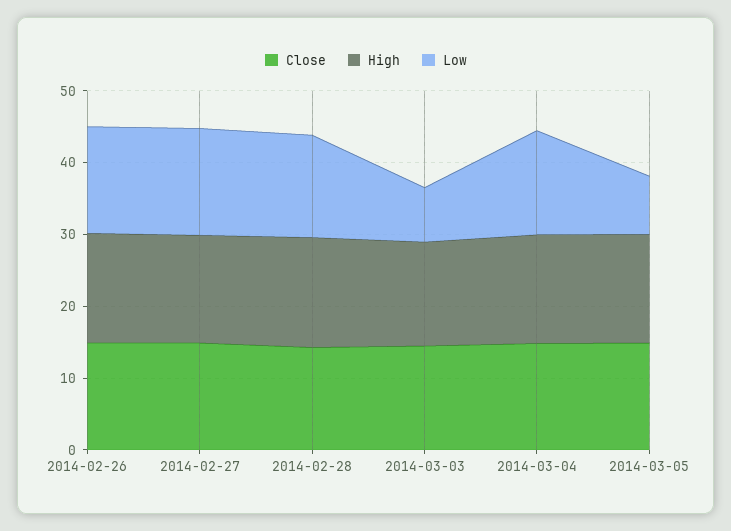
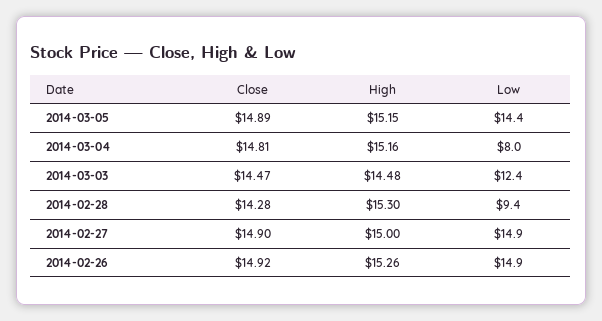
  {
    "Close": {
      "2014-02-26": 14.92,
      "2014-02-27": 14.9,
      "2014-02-28": 14.28,
      "2014-03-03": 14.47,
      "2014-03-04": 14.81,
      "2014-03-05": 14.89
    },
    "High": {
      "2014-02-26": 15.26,
      "2014-02-27": 15,
      "2014-02-28": 15.3,
      "2014-03-03": 14.48,
      "2014-03-04": 15.16,
      "2014-03-05": 15.15
    },
    "Low": {
      "2014-02-26": 14.9,
      "2014-02-27": 14.9,
-     "2014-02-28": 14,
+     "2014-02-28": 9.4,
-     "2014-03-03": 8,
+     "2014-03-03": 12.4,
-     "2014-03-04": 14,
+     "2014-03-04": 8,
-     "2014-03-05": 8
+     "2014-03-05": 14.4
    }
  }

